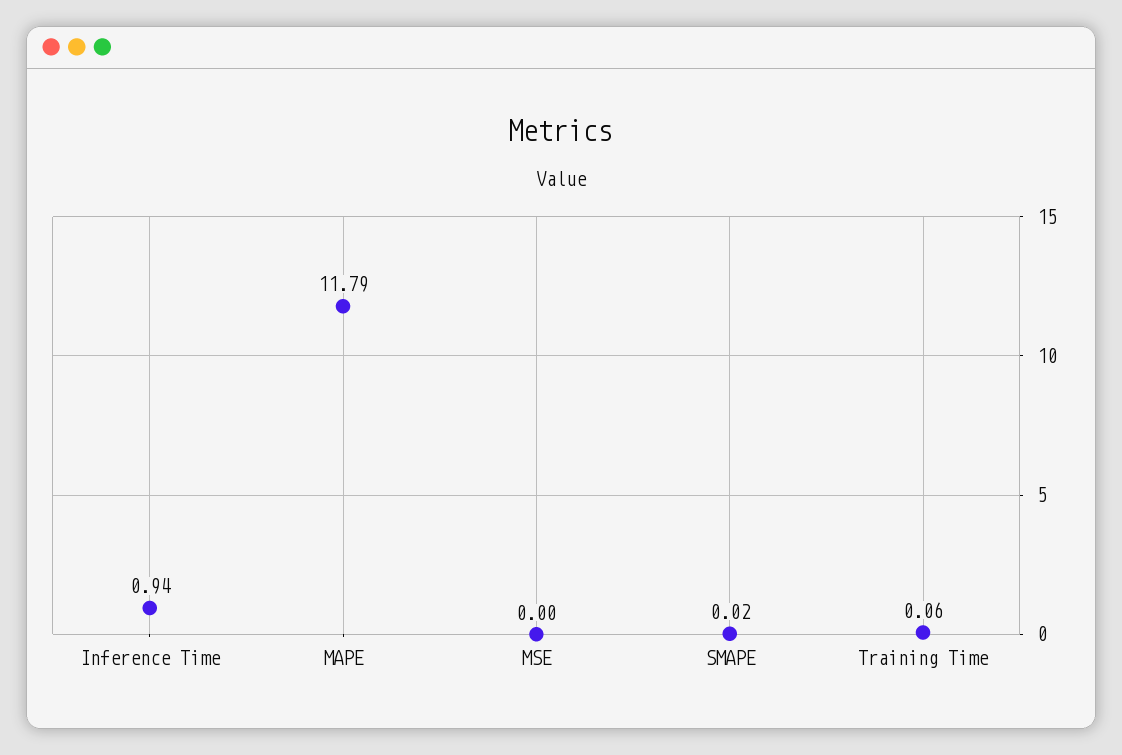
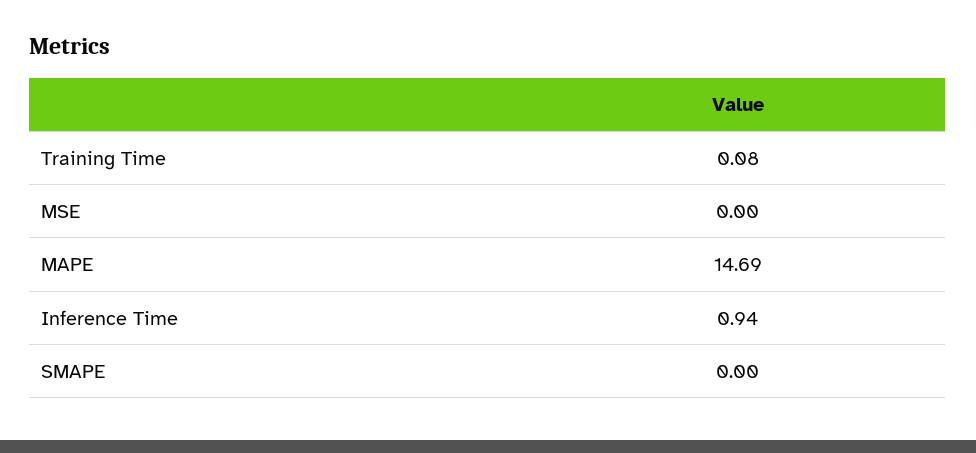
  {
    "Inference Time": 0.94,
-   "MAPE": 11.79,
+   "MAPE": 14.69,
    "MSE": 0,
-   "SMAPE": 0.02,
+   "SMAPE": 0,
-   "Training Time": 0.06
+   "Training Time": 0.08
  }

